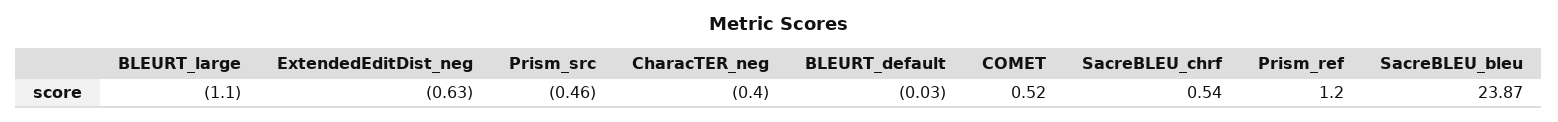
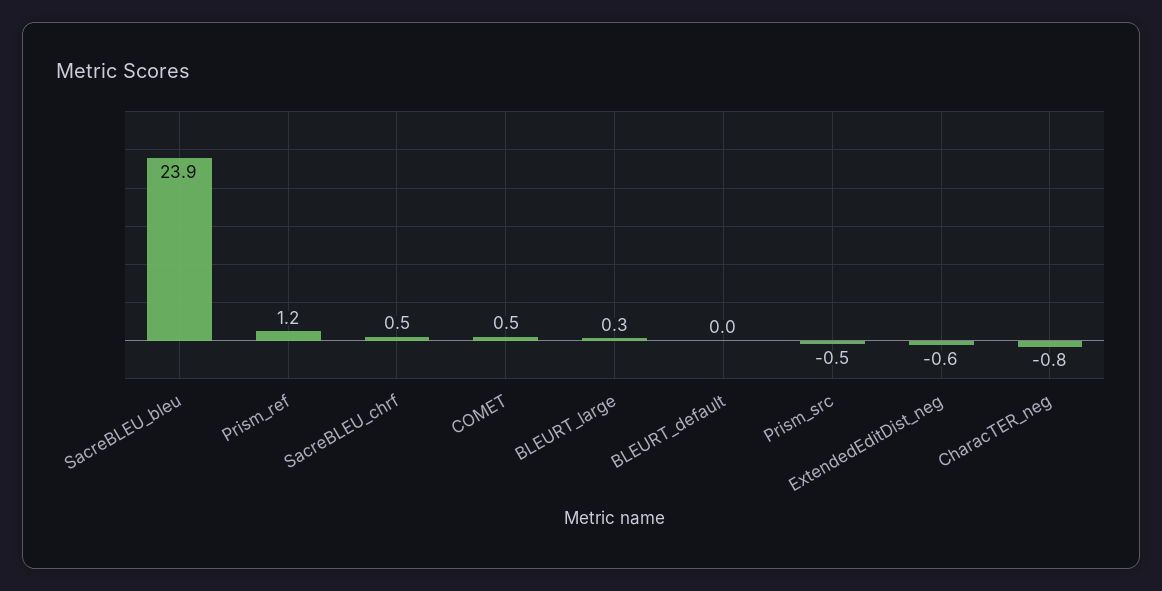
  {
-   "BLEURT_large": -1.1,
+   "BLEURT_large": 0.3,
    "ExtendedEditDist_neg": -0.63,
    "Prism_src": -0.46,
-   "CharacTER_neg": -0.4,
+   "CharacTER_neg": -0.8,
    "BLEURT_default": -0.03,
    "COMET": 0.52,
    "SacreBLEU_chrf": 0.54,
    "Prism_ref": 1.2,
    "SacreBLEU_bleu": 23.87
  }

